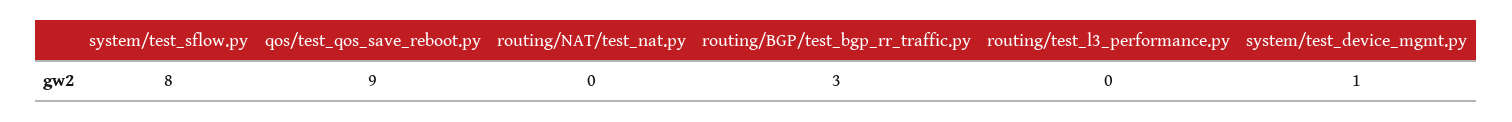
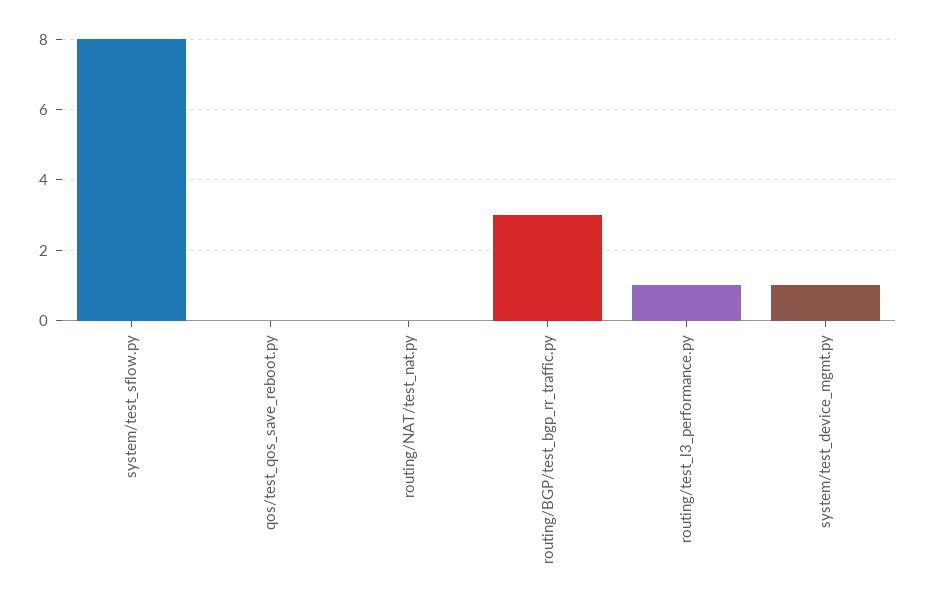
  {
    "system/test_sflow.py": 8,
-   "qos/test_qos_save_reboot.py": 9,
+   "qos/test_qos_save_reboot.py": 0,
    "routing/NAT/test_nat.py": 0,
    "routing/BGP/test_bgp_rr_traffic.py": 3,
-   "routing/test_l3_performance.py": 0,
+   "routing/test_l3_performance.py": 1,
    "system/test_device_mgmt.py": 1
  }

